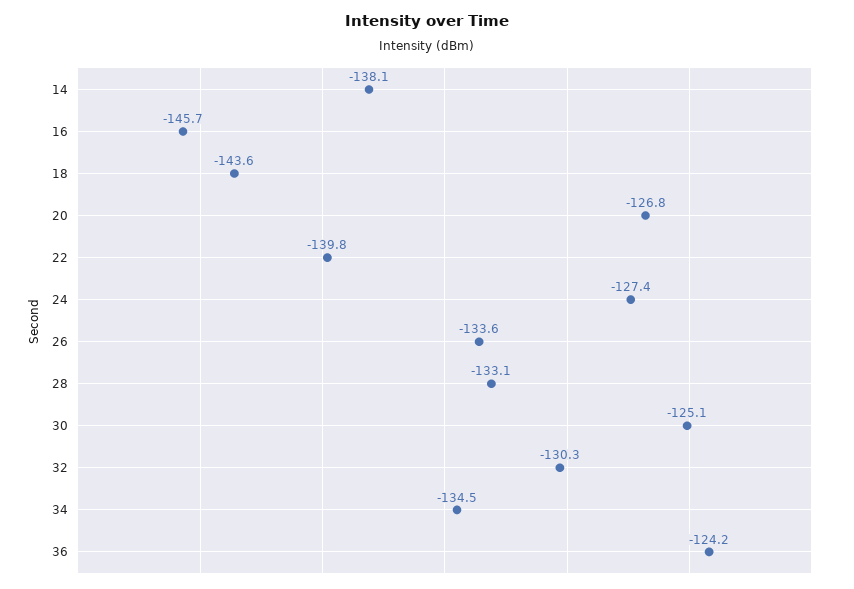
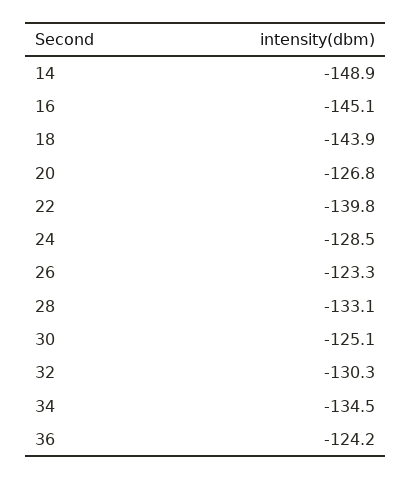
  {
-   "14": -138.1,
+   "14": -148.9,
-   "16": -145.7,
+   "16": -145.1,
-   "18": -143.6,
+   "18": -143.9,
    "20": -126.8,
    "22": -139.8,
-   "24": -127.4,
+   "24": -128.5,
-   "26": -133.6,
+   "26": -123.3,
    "28": -133.1,
    "30": -125.1,
    "32": -130.3,
    "34": -134.5,
    "36": -124.2
  }

